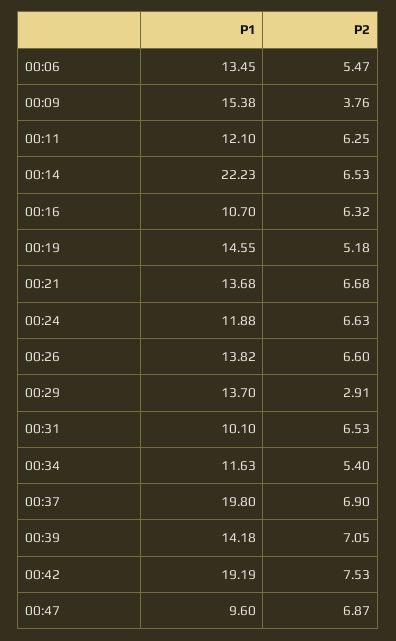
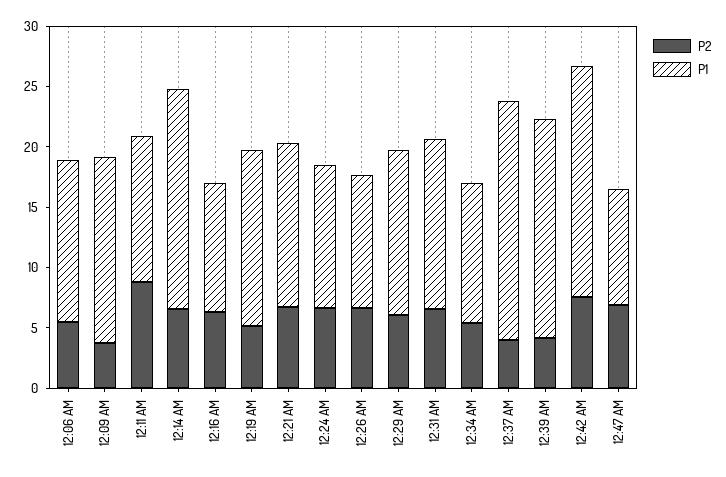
  {
    "P1": {
      "00:06": 13.45,
      "00:09": 15.38,
      "00:11": 12.1,
-     "00:14": 22.23,
+     "00:14": 18,
      "00:16": 10.7,
      "00:19": 14.55,
      "00:21": 13.68,
      "00:24": 11.88,
-     "00:26": 13.82,
+     "00:26": 11,
      "00:29": 13.7,
-     "00:31": 10.1,
+     "00:31": 14,
      "00:34": 11.63,
      "00:37": 19.8,
-     "00:39": 14.18,
+     "00:39": 18,
      "00:42": 19.19,
      "00:47": 9.6
    },
    "P2": {
      "00:06": 5.47,
      "00:09": 3.76,
-     "00:11": 6.25,
+     "00:11": 9,
      "00:14": 6.53,
      "00:16": 6.32,
      "00:19": 5.18,
      "00:21": 6.68,
      "00:24": 6.63,
      "00:26": 6.6,
-     "00:29": 2.91,
+     "00:29": 6,
      "00:31": 6.53,
      "00:34": 5.4,
-     "00:37": 6.9,
+     "00:37": 4,
-     "00:39": 7.05,
+     "00:39": 4,
      "00:42": 7.53,
      "00:47": 6.87
    }
  }

